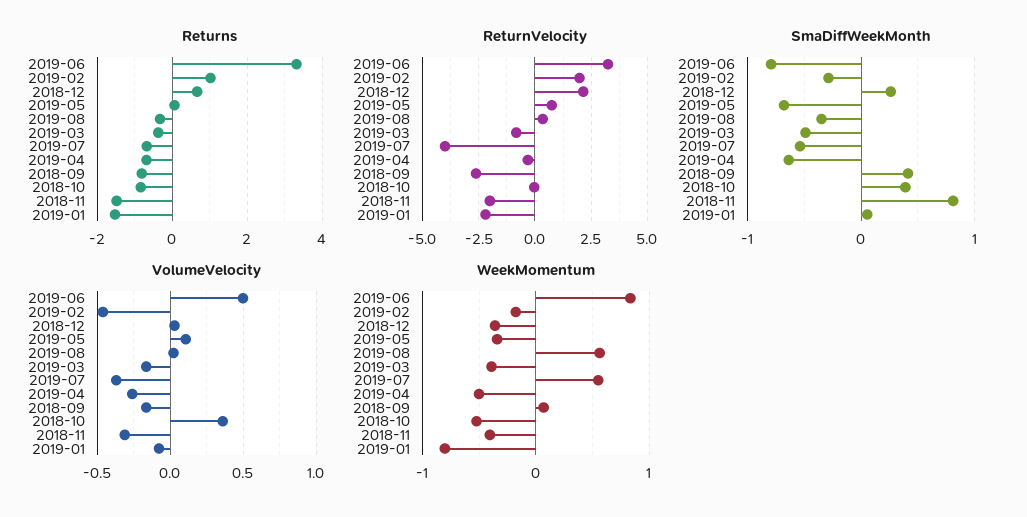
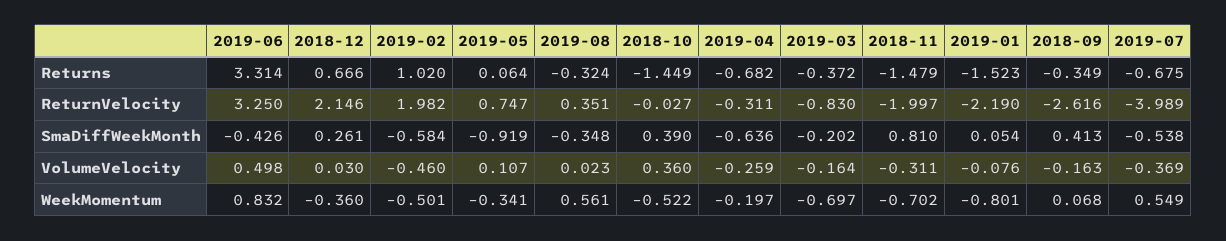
  {
    "Returns": {
      "2019-06": 3.314,
      "2019-02": 1.02,
      "2018-12": 0.666,
      "2019-05": 0.064,
      "2019-08": -0.324,
      "2019-03": -0.372,
      "2019-07": -0.675,
      "2019-04": -0.682,
-     "2018-09": -0.8,
+     "2018-09": -0.349,
-     "2018-10": -0.8,
+     "2018-10": -1.449,
      "2018-11": -1.479,
      "2019-01": -1.523
    },
    "ReturnVelocity": {
      "2019-06": 3.25,
      "2019-02": 1.982,
      "2018-12": 2.146,
      "2019-05": 0.747,
      "2019-08": 0.351,
      "2019-03": -0.83,
      "2019-07": -3.989,
      "2019-04": -0.311,
      "2018-09": -2.616,
      "2018-10": -0.027,
      "2018-11": -1.997,
      "2019-01": -2.19
    },
    "SmaDiffWeekMonth": {
-     "2019-06": -0.8,
+     "2019-06": -0.426,
-     "2019-02": -0.3,
+     "2019-02": -0.584,
      "2018-12": 0.261,
-     "2019-05": -0.7,
+     "2019-05": -0.919,
      "2019-08": -0.348,
-     "2019-03": -0.5,
+     "2019-03": -0.202,
      "2019-07": -0.538,
      "2019-04": -0.636,
      "2018-09": 0.413,
      "2018-10": 0.39,
      "2018-11": 0.81,
      "2019-01": 0.054
    },
    "VolumeVelocity": {
      "2019-06": 0.498,
      "2019-02": -0.46,
      "2018-12": 0.03,
      "2019-05": 0.107,
      "2019-08": 0.023,
      "2019-03": -0.164,
      "2019-07": -0.369,
      "2019-04": -0.259,
      "2018-09": -0.163,
      "2018-10": 0.36,
      "2018-11": -0.311,
      "2019-01": -0.076
    },
    "WeekMomentum": {
      "2019-06": 0.832,
-     "2019-02": -0.2,
+     "2019-02": -0.501,
      "2018-12": -0.36,
      "2019-05": -0.341,
      "2019-08": 0.561,
-     "2019-03": -0.4,
+     "2019-03": -0.697,
      "2019-07": 0.549,
-     "2019-04": -0.5,
+     "2019-04": -0.197,
      "2018-09": 0.068,
      "2018-10": -0.522,
-     "2018-11": -0.4,
+     "2018-11": -0.702,
      "2019-01": -0.801
    }
  }

